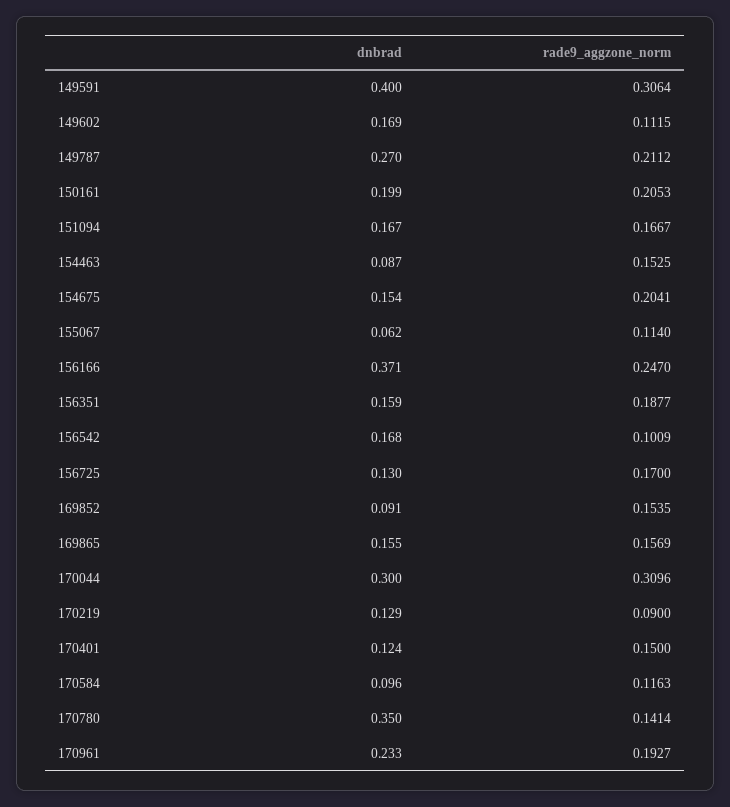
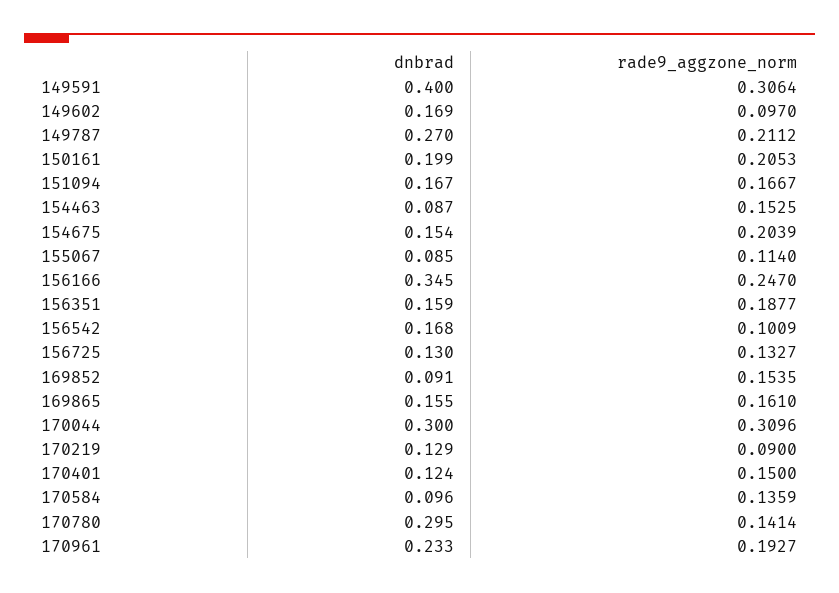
  {
    "dnbrad": {
      "149591": 0.4,
      "149602": 0.169,
      "149787": 0.27,
      "150161": 0.199,
      "151094": 0.167,
      "154463": 0.087,
      "154675": 0.154,
-     "155067": 0.062,
+     "155067": 0.085,
-     "156166": 0.371,
+     "156166": 0.345,
      "156351": 0.159,
      "156542": 0.168,
      "156725": 0.13,
      "169852": 0.091,
      "169865": 0.155,
      "170044": 0.3,
      "170219": 0.129,
      "170401": 0.124,
      "170584": 0.096,
-     "170780": 0.35,
+     "170780": 0.295,
      "170961": 0.233
    },
    "rade9_aggzone_norm": {
      "149591": 0.3064,
-     "149602": 0.1115,
+     "149602": 0.097,
      "149787": 0.2112,
      "150161": 0.2053,
      "151094": 0.1667,
      "154463": 0.1525,
-     "154675": 0.2041,
+     "154675": 0.2039,
      "155067": 0.114,
      "156166": 0.247,
      "156351": 0.1877,
      "156542": 0.1009,
-     "156725": 0.17,
+     "156725": 0.1327,
      "169852": 0.1535,
-     "169865": 0.1569,
+     "169865": 0.161,
      "170044": 0.3096,
      "170219": 0.09,
      "170401": 0.15,
-     "170584": 0.1163,
+     "170584": 0.1359,
      "170780": 0.1414,
      "170961": 0.1927
    }
  }

